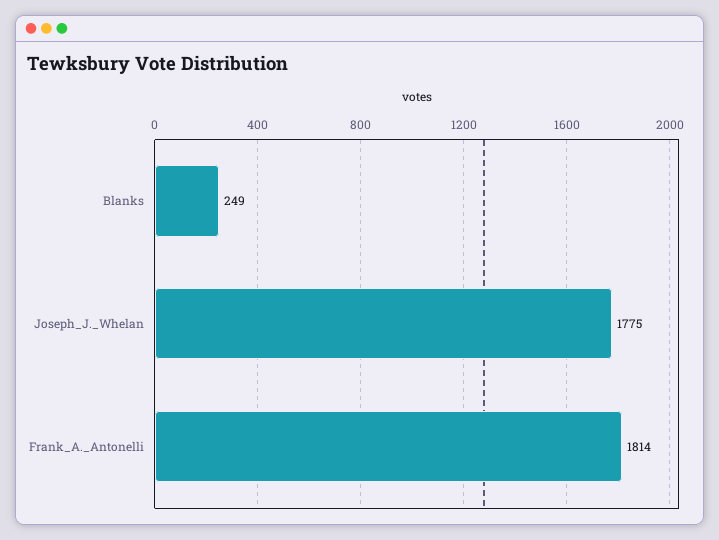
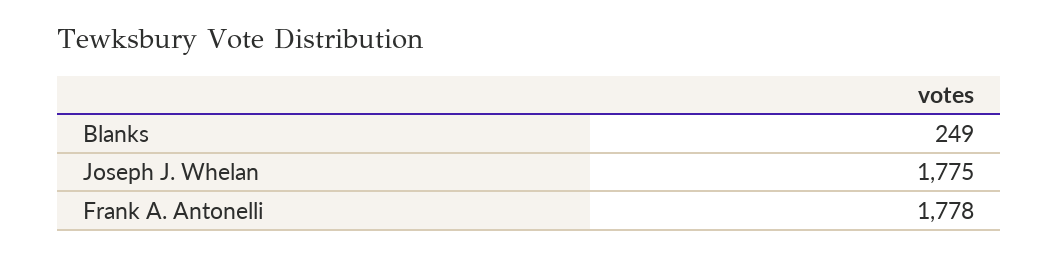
  {
    "Blanks": 249,
    "Joseph_J._Whelan": 1775,
-   "Frank_A._Antonelli": 1814
+   "Frank_A._Antonelli": 1778
  }

